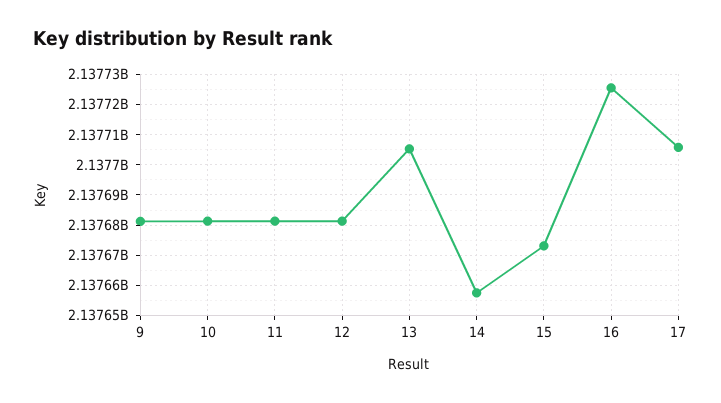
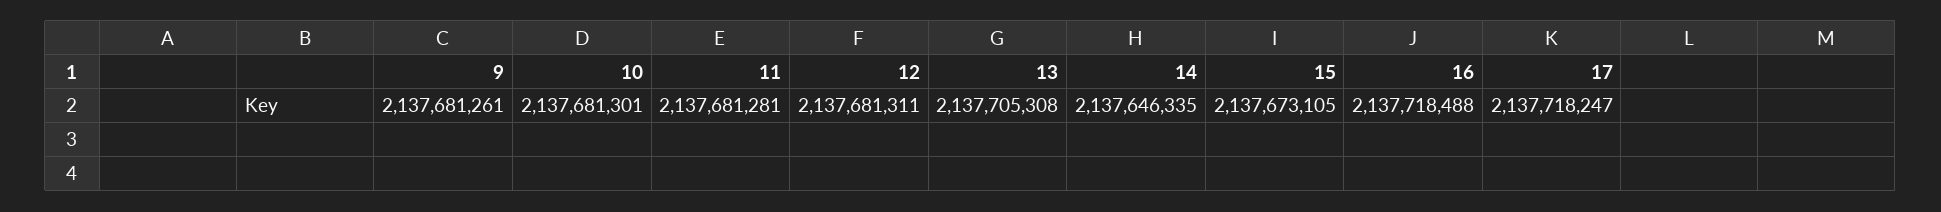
  {
    "9": 2137681261,
    "10": 2137681301,
    "11": 2137681281,
    "12": 2137681311,
    "13": 2137705308,
-   "14": 2137658000,
+   "14": 2137646335,
    "15": 2137673105,
-   "16": 2137726000,
+   "16": 2137718488,
-   "17": 2137706000
+   "17": 2137718247
  }

